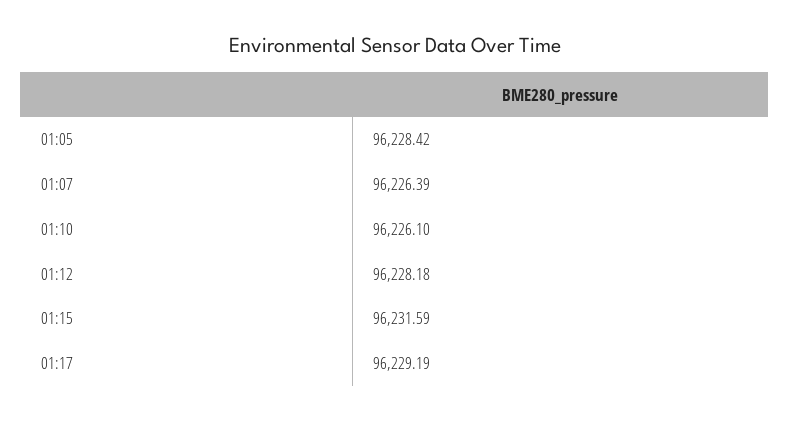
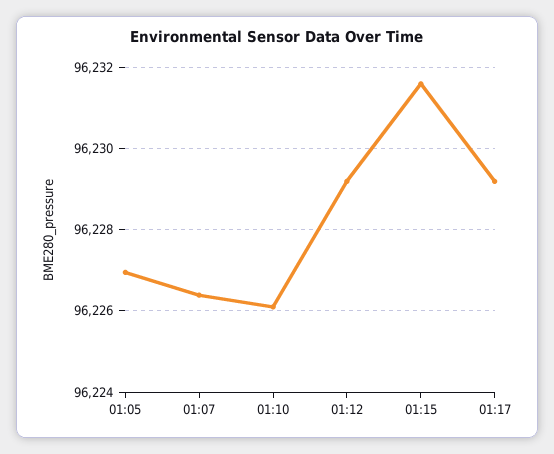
  {
-   "01:05": 96228.42,
+   "01:05": 96227,
    "01:07": 96226.39,
    "01:10": 96226.1,
-   "01:12": 96228.18,
+   "01:12": 96229.2,
    "01:15": 96231.59,
    "01:17": 96229.19
  }

